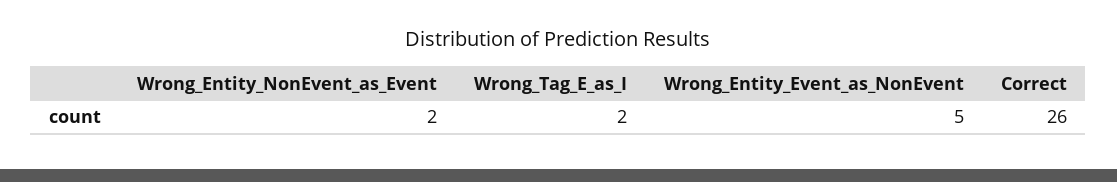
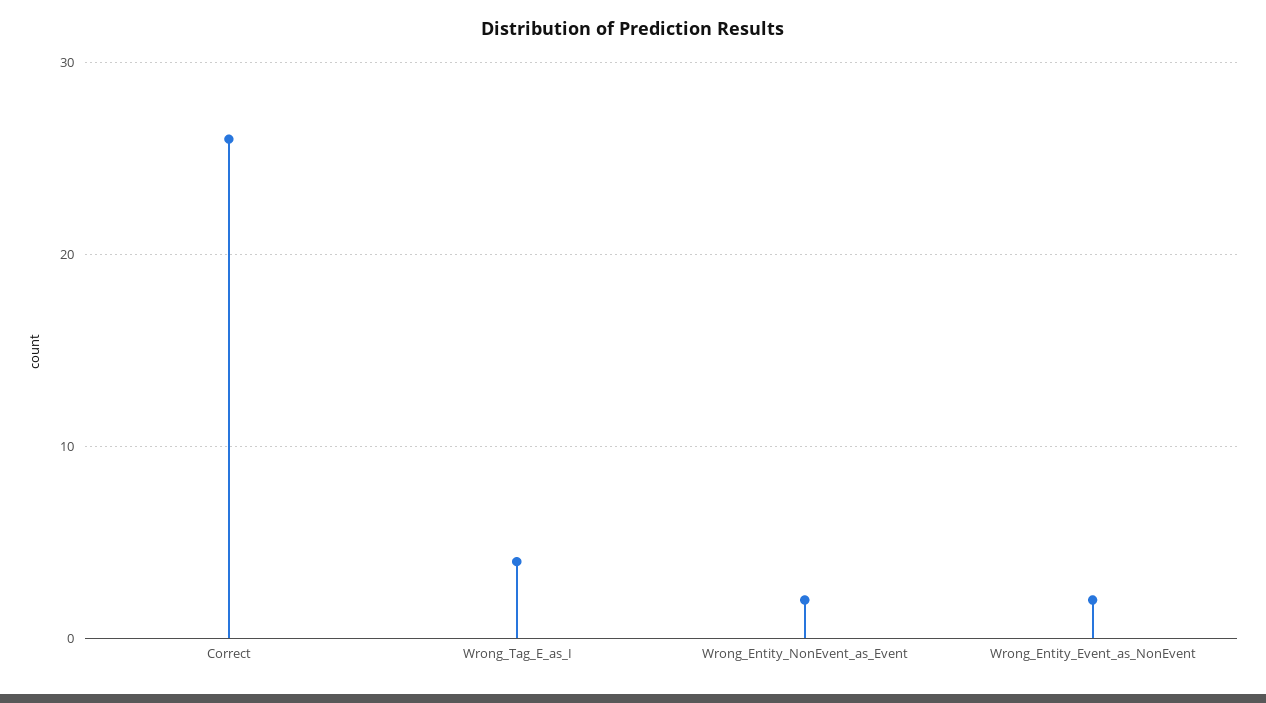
  {
    "Wrong_Entity_NonEvent_as_Event": 2,
-   "Wrong_Tag_E_as_I": 2,
+   "Wrong_Tag_E_as_I": 4,
-   "Wrong_Entity_Event_as_NonEvent": 5,
+   "Wrong_Entity_Event_as_NonEvent": 2,
    "Correct": 26
  }

